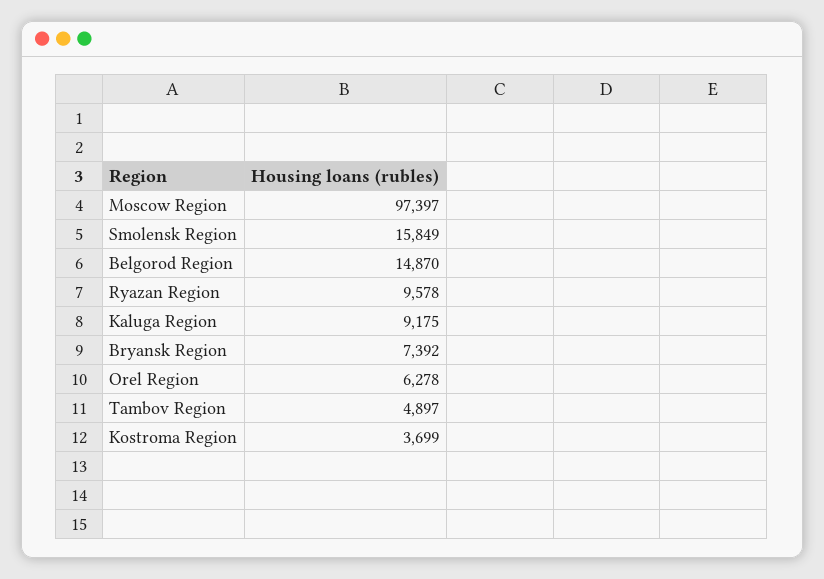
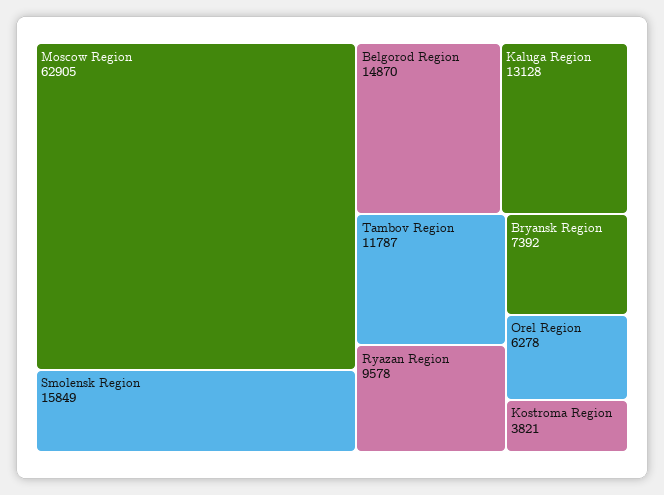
  {
-   "Moscow Region": 97397,
+   "Moscow Region": 62905,
    "Smolensk Region": 15849,
    "Belgorod Region": 14870,
    "Ryazan Region": 9578,
-   "Kaluga Region": 9175,
+   "Kaluga Region": 13128,
    "Bryansk Region": 7392,
    "Orel Region": 6278,
-   "Tambov Region": 4897,
+   "Tambov Region": 11787,
-   "Kostroma Region": 3699
+   "Kostroma Region": 3821
  }

